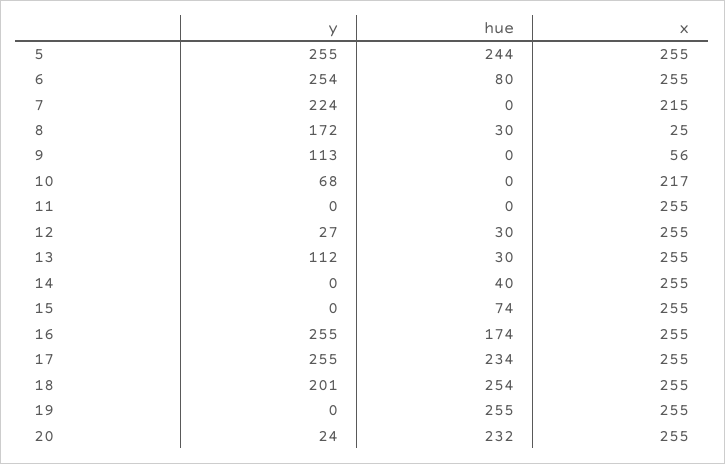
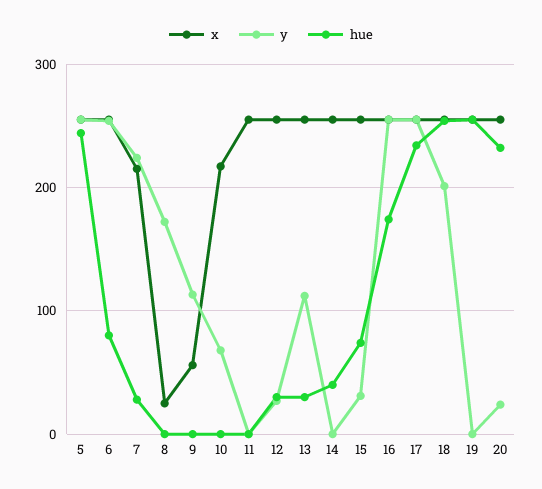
  {
    "y": {
      "5": 255,
      "6": 254,
      "7": 224,
      "8": 172,
      "9": 113,
      "10": 68,
      "11": 0,
      "12": 27,
      "13": 112,
      "14": 0,
-     "15": 0,
+     "15": 30,
      "16": 255,
      "17": 255,
      "18": 201,
      "19": 0,
      "20": 24
    },
    "hue": {
      "5": 244,
      "6": 80,
-     "7": 0,
+     "7": 30,
-     "8": 30,
+     "8": 0,
      "9": 0,
      "10": 0,
      "11": 0,
      "12": 30,
      "13": 30,
      "14": 40,
      "15": 74,
      "16": 174,
      "17": 234,
      "18": 254,
      "19": 255,
      "20": 232
    },
    "x": {
      "5": 255,
      "6": 255,
      "7": 215,
      "8": 25,
      "9": 56,
      "10": 217,
      "11": 255,
      "12": 255,
      "13": 255,
      "14": 255,
      "15": 255,
      "16": 255,
      "17": 255,
      "18": 255,
      "19": 255,
      "20": 255
    }
  }

